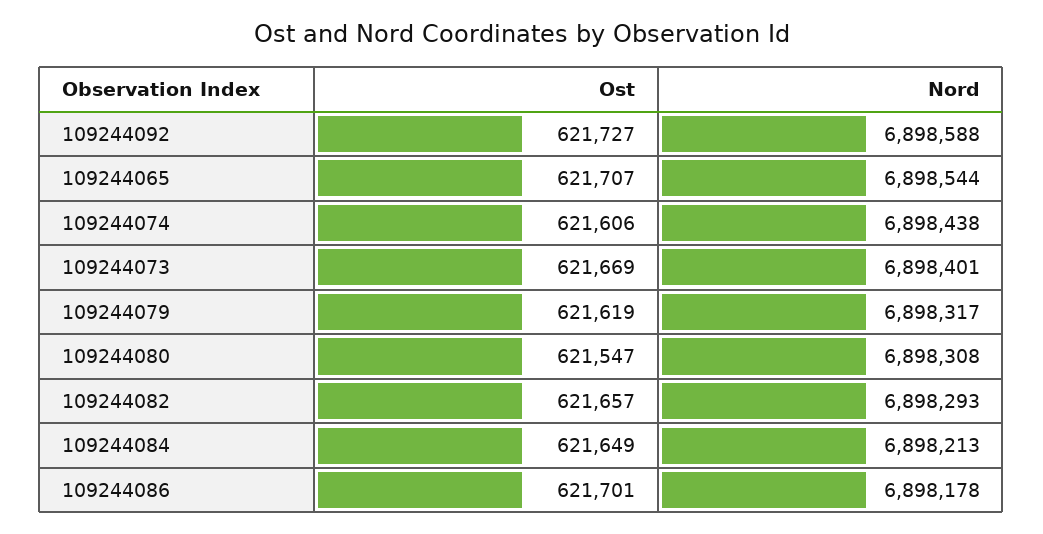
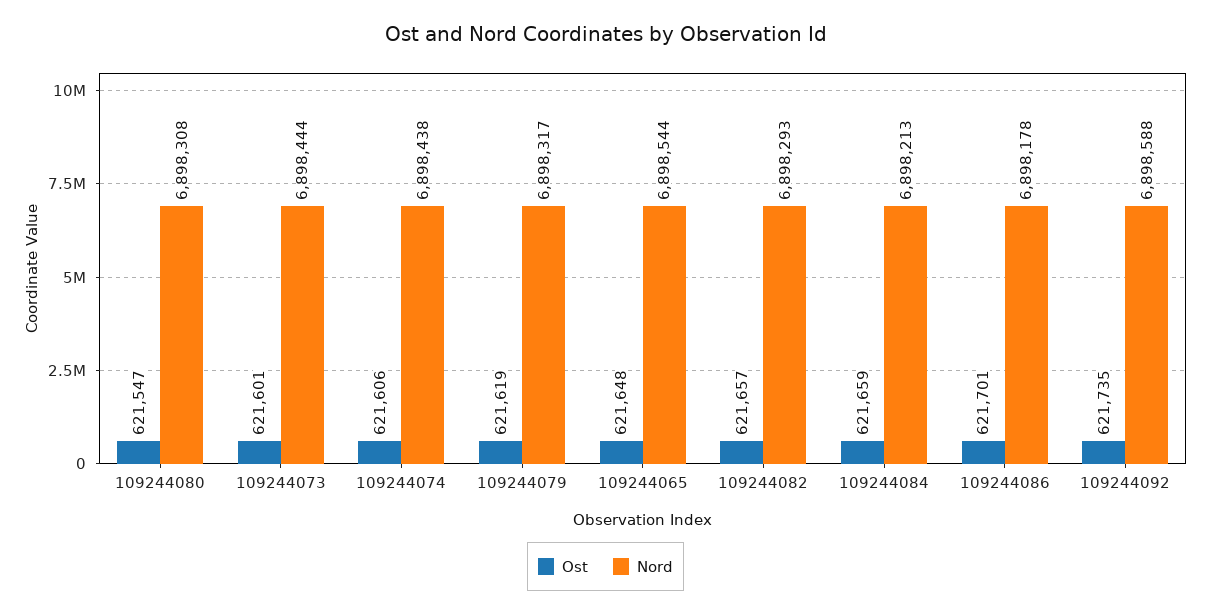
  {
    "Ost": {
-     "109244092": 621727,
+     "109244092": 621735,
-     "109244065": 621707,
+     "109244065": 621648,
      "109244074": 621606,
-     "109244073": 621669,
+     "109244073": 621601,
      "109244079": 621619,
      "109244080": 621547,
      "109244082": 621657,
-     "109244084": 621649,
+     "109244084": 621659,
      "109244086": 621701
    },
    "Nord": {
      "109244092": 6898588,
      "109244065": 6898544,
      "109244074": 6898438,
-     "109244073": 6898401,
+     "109244073": 6898444,
      "109244079": 6898317,
      "109244080": 6898308,
      "109244082": 6898293,
      "109244084": 6898213,
      "109244086": 6898178
    }
  }

